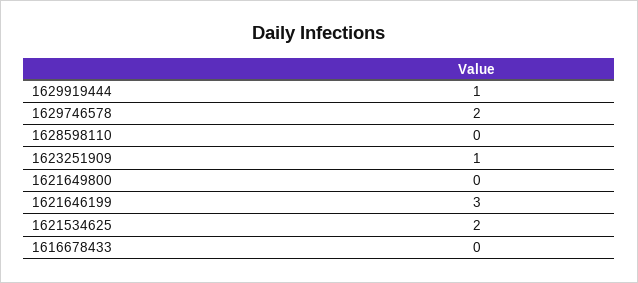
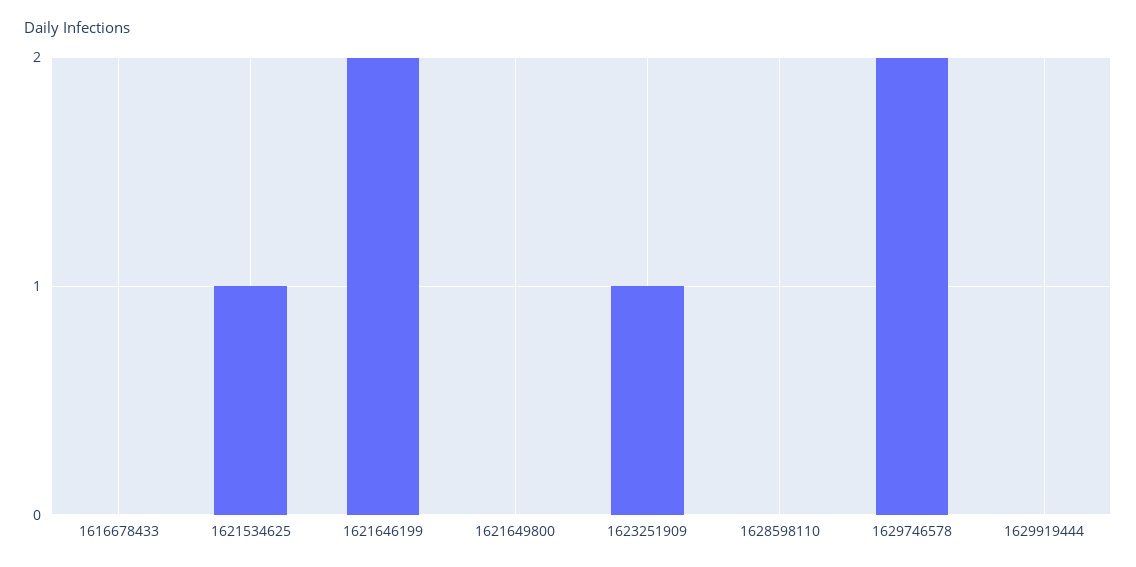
  {
-   "1629919444": 1,
+   "1629919444": 0,
    "1629746578": 2,
    "1628598110": 0,
    "1623251909": 1,
    "1621649800": 0,
-   "1621646199": 3,
+   "1621646199": 2,
-   "1621534625": 2,
+   "1621534625": 1,
    "1616678433": 0
  }

